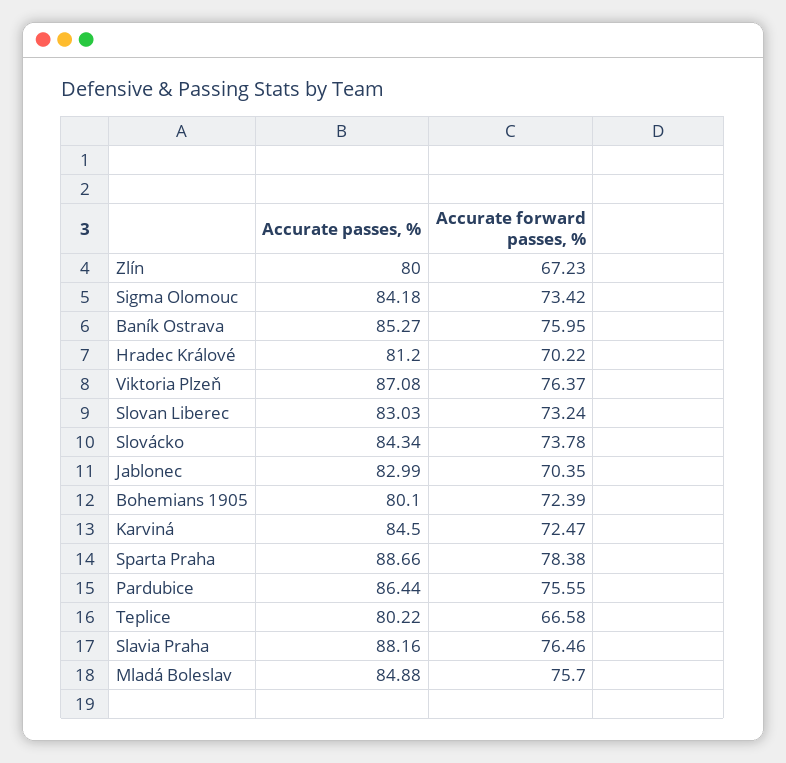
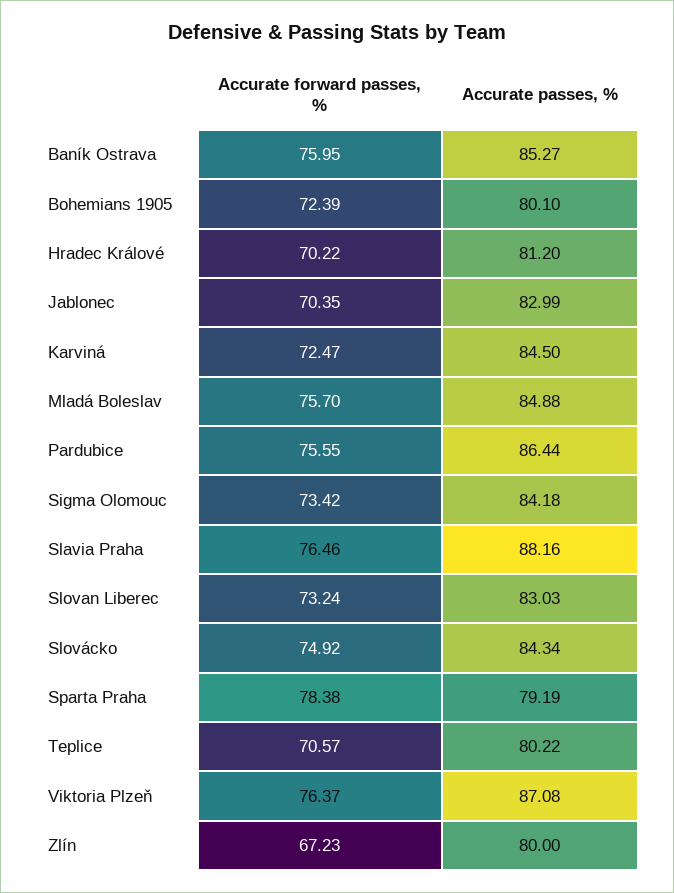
  {
    "Accurate passes, %": {
      "Zlín": 80,
      "Sigma Olomouc": 84.18,
      "Baník Ostrava": 85.27,
      "Hradec Králové": 81.2,
      "Viktoria Plzeň": 87.08,
      "Slovan Liberec": 83.03,
      "Slovácko": 84.34,
      "Jablonec": 82.99,
      "Bohemians 1905": 80.1,
      "Karviná": 84.5,
-     "Sparta Praha": 88.66,
+     "Sparta Praha": 79.19,
      "Pardubice": 86.44,
      "Teplice": 80.22,
      "Slavia Praha": 88.16,
      "Mladá Boleslav": 84.88
    },
    "Accurate forward passes, %": {
      "Zlín": 67.23,
      "Sigma Olomouc": 73.42,
      "Baník Ostrava": 75.95,
      "Hradec Králové": 70.22,
      "Viktoria Plzeň": 76.37,
      "Slovan Liberec": 73.24,
-     "Slovácko": 73.78,
+     "Slovácko": 74.92,
      "Jablonec": 70.35,
      "Bohemians 1905": 72.39,
      "Karviná": 72.47,
      "Sparta Praha": 78.38,
      "Pardubice": 75.55,
-     "Teplice": 66.58,
+     "Teplice": 70.57,
      "Slavia Praha": 76.46,
      "Mladá Boleslav": 75.7
    }
  }

